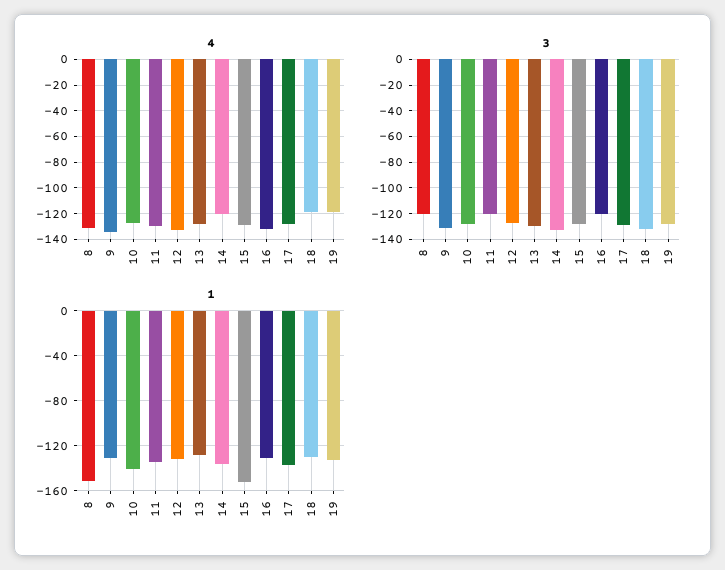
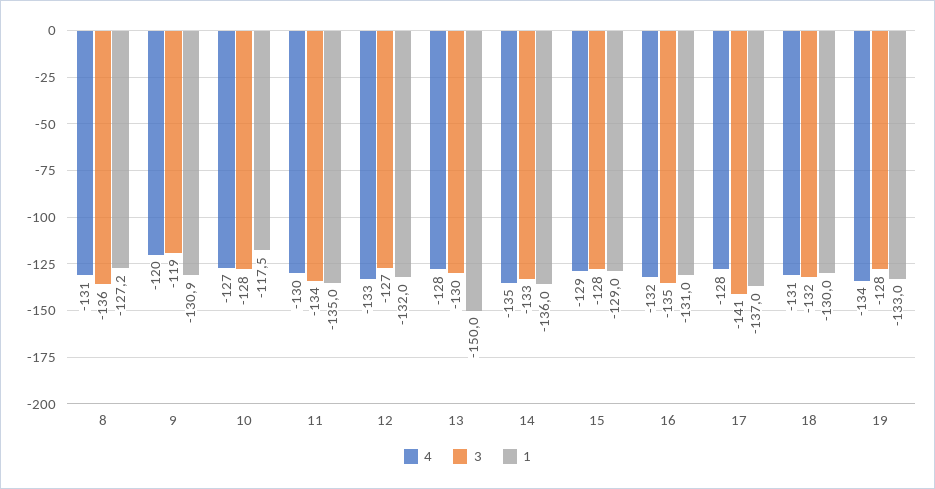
  {
    "4": {
      "8": -131,
-     "9": -135,
+     "9": -120,
      "10": -127,
      "11": -130,
      "12": -133,
      "13": -128,
-     "14": -120,
+     "14": -135,
      "15": -129,
      "16": -132,
      "17": -128,
-     "18": -120,
+     "18": -131,
-     "19": -120
+     "19": -134
    },
    "3": {
-     "8": -120,
+     "8": -136,
-     "9": -130,
+     "9": -119,
      "10": -128,
-     "11": -120,
+     "11": -134,
      "12": -127,
      "13": -130,
      "14": -133,
      "15": -128,
-     "16": -120,
+     "16": -135,
-     "17": -130,
+     "17": -141,
      "18": -132,
      "19": -128
    },
    "1": {
-     "8": -150,
+     "8": -127.2,
      "9": -130.9,
-     "10": -140,
+     "10": -117.5,
      "11": -135,
      "12": -132,
-     "13": -130,
+     "13": -150,
      "14": -136,
-     "15": -150,
+     "15": -129,
      "16": -131,
      "17": -137,
      "18": -130,
      "19": -133
    }
  }

